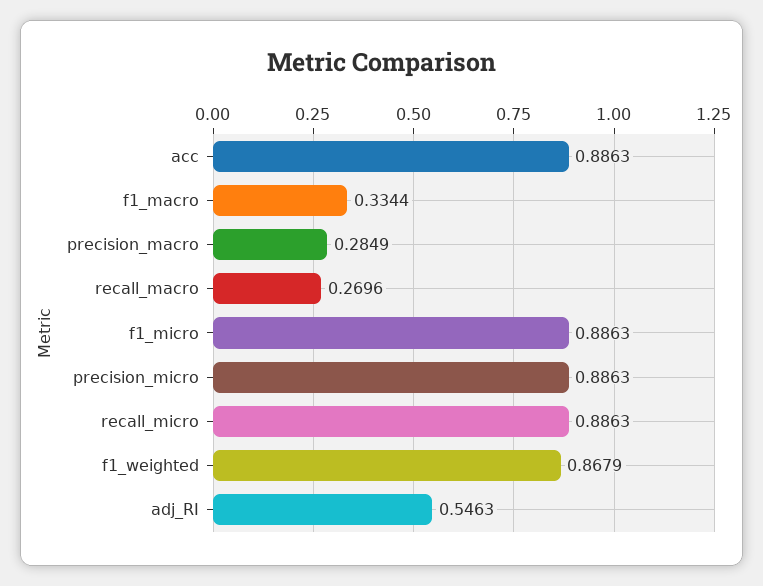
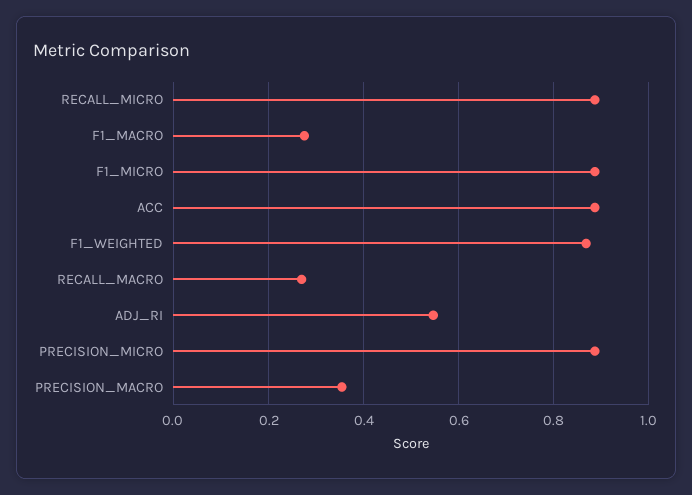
  {
    "acc": 0.8863,
-   "f1_macro": 0.3344,
+   "f1_macro": 0.28,
-   "precision_macro": 0.2849,
+   "precision_macro": 0.36,
    "recall_macro": 0.2696,
    "f1_micro": 0.8863,
    "precision_micro": 0.8863,
    "recall_micro": 0.8863,
    "f1_weighted": 0.8679,
    "adj_RI": 0.5463
  }

